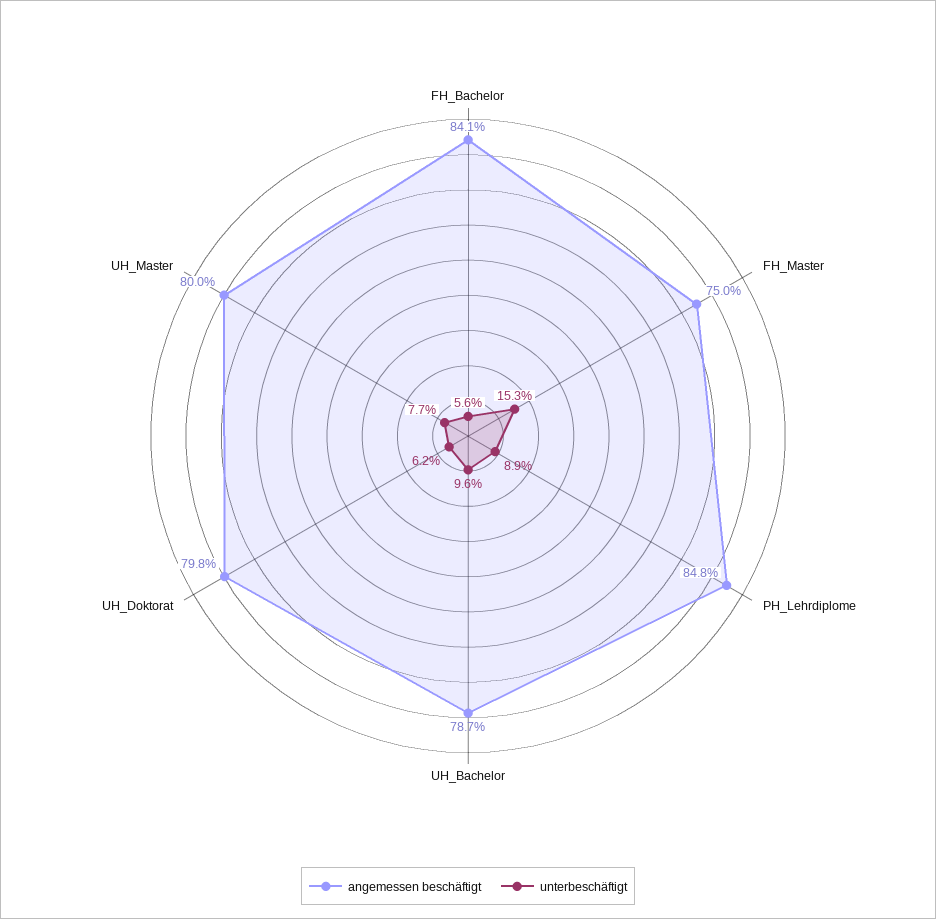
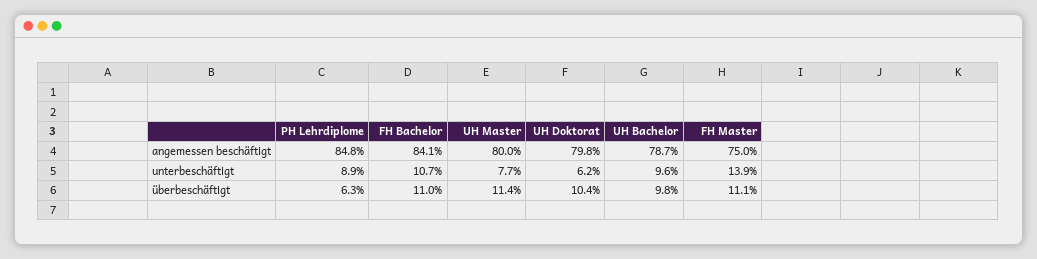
  {
    "angemessen beschäftigt": {
      "FH_Bachelor": 84.1,
      "FH_Master": 75,
      "PH_Lehrdiplome": 84.8,
      "UH_Bachelor": 78.7,
      "UH_Doktorat": 79.8,
      "UH_Master": 80
    },
    "unterbeschäftigt": {
-     "FH_Bachelor": 5.6,
+     "FH_Bachelor": 10.7,
-     "FH_Master": 15.3,
+     "FH_Master": 13.9,
      "PH_Lehrdiplome": 8.9,
      "UH_Bachelor": 9.6,
      "UH_Doktorat": 6.2,
      "UH_Master": 7.7
-   }
+   },
+   "überbeschäftigt": {
+     "PH_Lehrdiplome": 6.3,
+     "FH_Bachelor": 11,
+     "UH_Master": 11.4,
+     "UH_Doktorat": 10.4,
+     "UH_Bachelor": 9.8,
+     "FH_Master": 11.1
+   }
  }

